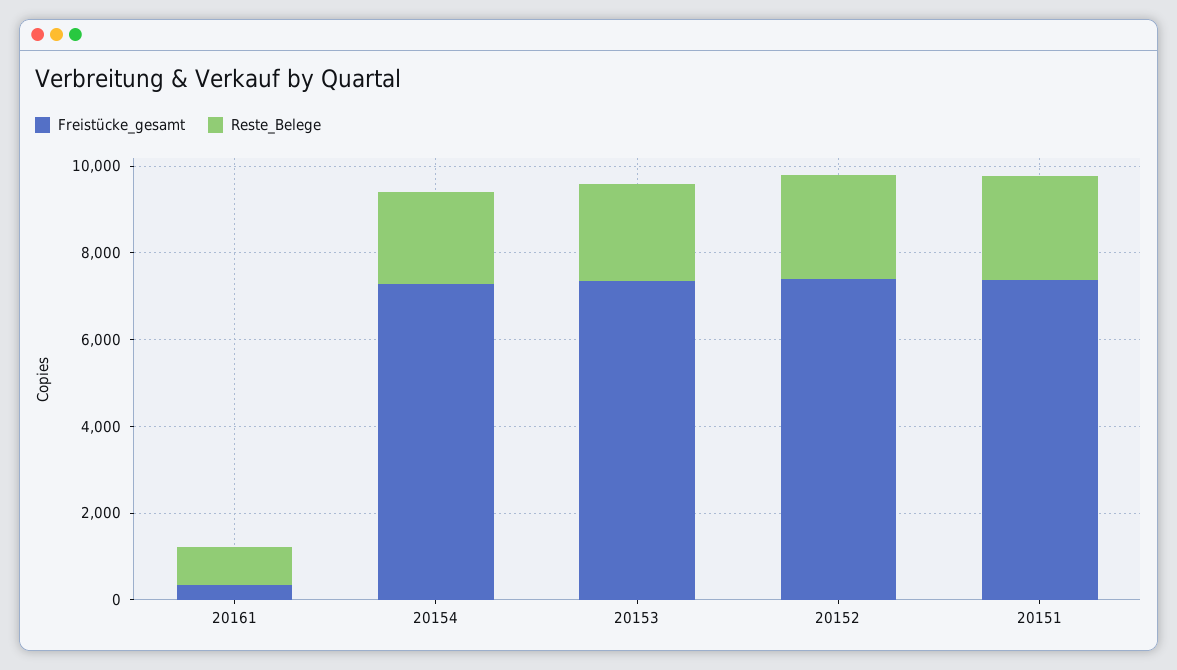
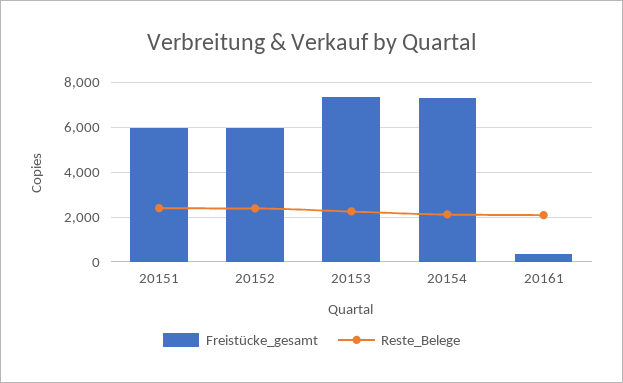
  {
    "Freistücke_gesamt": {
      "20161": 500,
      "20154": 7500,
      "20153": 7500,
-     "20152": 7500,
+     "20152": 6000,
-     "20151": 7500
+     "20151": 6000
    },
    "Reste_Belege": {
-     "20161": 1000,
+     "20161": 2000,
      "20154": 2000,
      "20153": 2000,
      "20152": 2500,
      "20151": 2500
    }
  }

